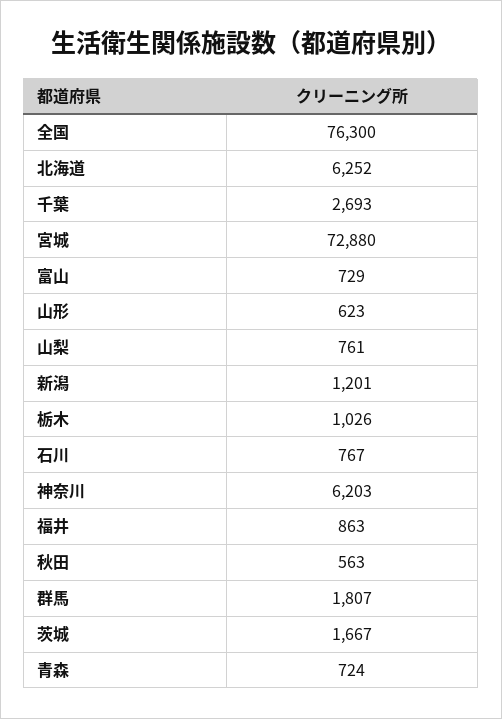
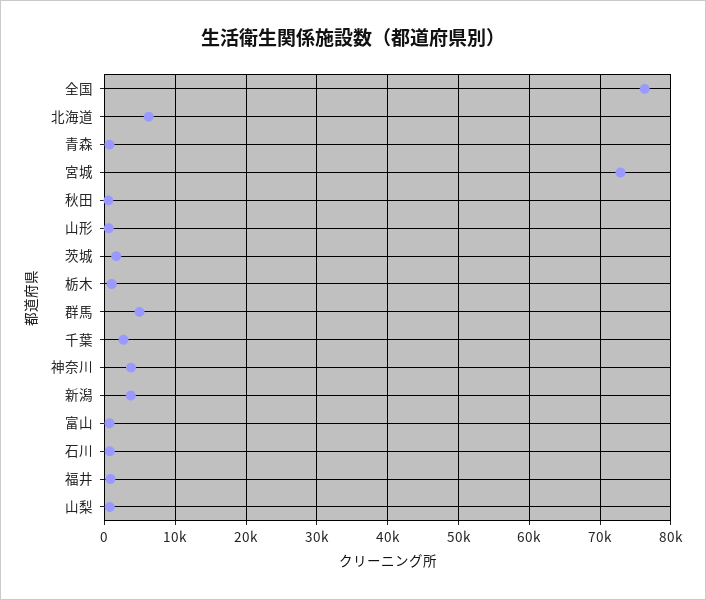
  {
    "全国": 76300,
    "北海道": 6252,
    "千葉": 2693,
    "宮城": 72880,
    "富山": 729,
    "山形": 623,
    "山梨": 761,
-   "新潟": 1201,
+   "新潟": 4000,
    "栃木": 1026,
    "石川": 767,
-   "神奈川": 6203,
+   "神奈川": 4000,
    "福井": 863,
    "秋田": 563,
-   "群馬": 1807,
+   "群馬": 5000,
    "茨城": 1667,
    "青森": 724
  }

